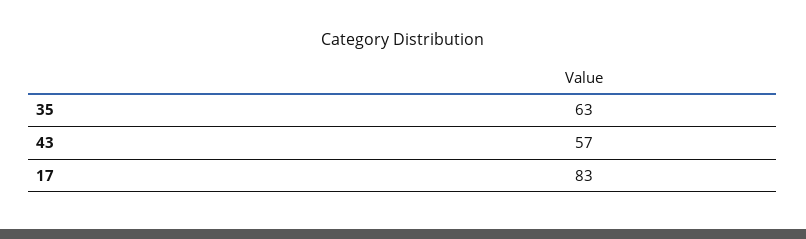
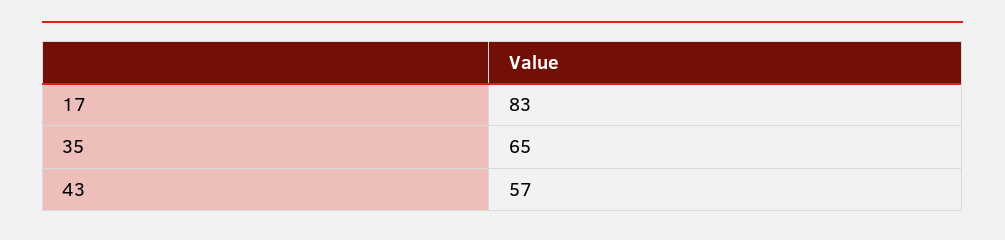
  {
-   "35": 63,
+   "35": 65,
    "43": 57,
    "17": 83
  }

